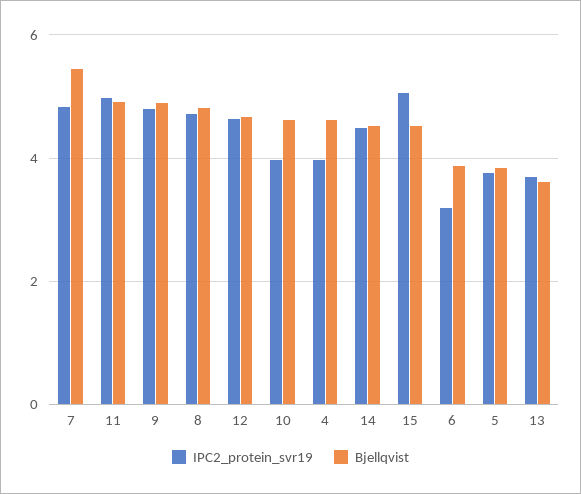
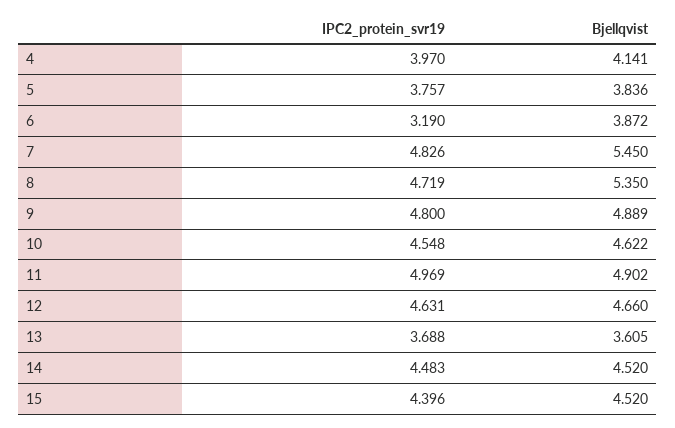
  {
    "IPC2_protein_svr19": {
      "7": 4.826,
      "11": 4.969,
      "9": 4.8,
      "8": 4.719,
      "12": 4.631,
-     "10": 4,
+     "10": 4.548,
      "4": 3.97,
      "14": 4.483,
-     "15": 5,
+     "15": 4.396,
      "6": 3.19,
      "5": 3.757,
      "13": 3.688
    },
    "Bjellqvist": {
      "7": 5.45,
      "11": 4.902,
      "9": 4.889,
-     "8": 4.8,
+     "8": 5.35,
      "12": 4.66,
      "10": 4.622,
-     "4": 4.6,
+     "4": 4.141,
      "14": 4.52,
      "15": 4.52,
      "6": 3.872,
      "5": 3.836,
      "13": 3.605
    }
  }

